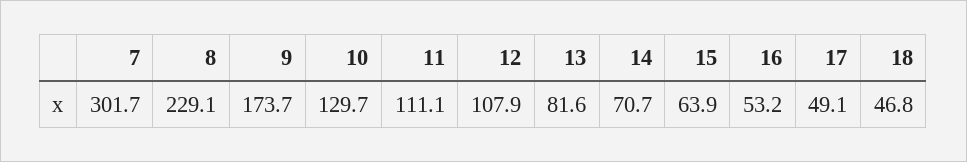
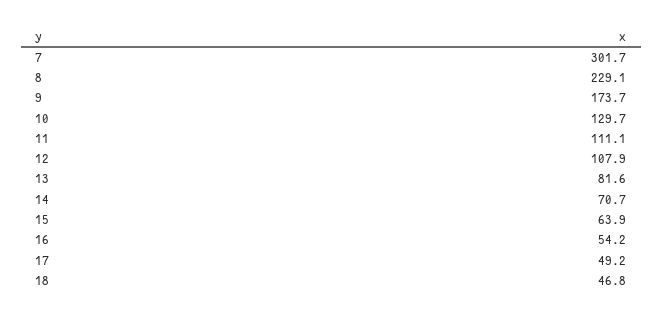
  {
    "7": 301.7,
    "8": 229.1,
    "9": 173.7,
    "10": 129.7,
    "11": 111.1,
    "12": 107.9,
    "13": 81.6,
    "14": 70.7,
    "15": 63.9,
-   "16": 53.2,
+   "16": 54.2,
-   "17": 49.1,
+   "17": 49.2,
    "18": 46.8
  }

